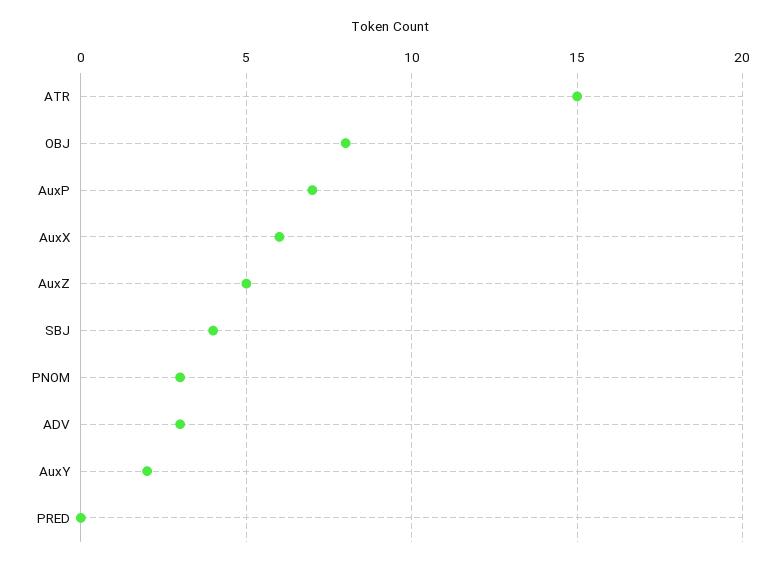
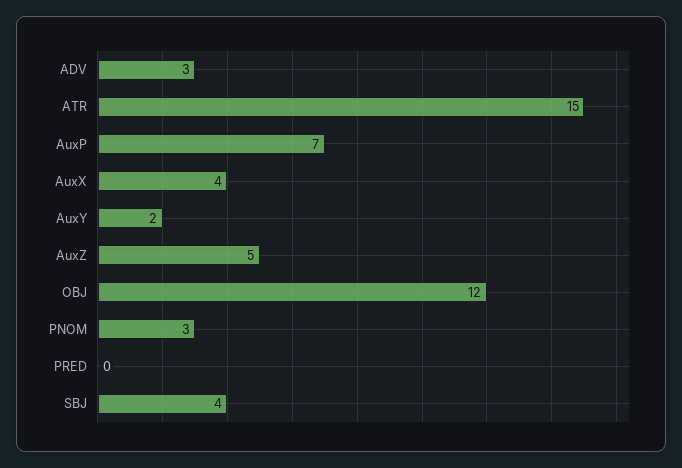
  {
    "ATR": 15,
-   "OBJ": 8,
+   "OBJ": 12,
    "AuxP": 7,
-   "AuxX": 6,
+   "AuxX": 4,
    "AuxZ": 5,
    "SBJ": 4,
    "PNOM": 3,
    "ADV": 3,
    "AuxY": 2,
    "PRED": 0
  }

